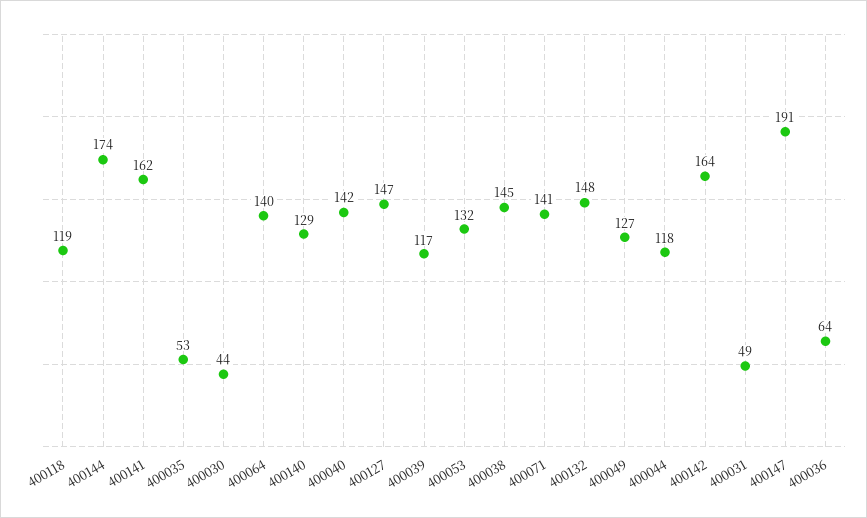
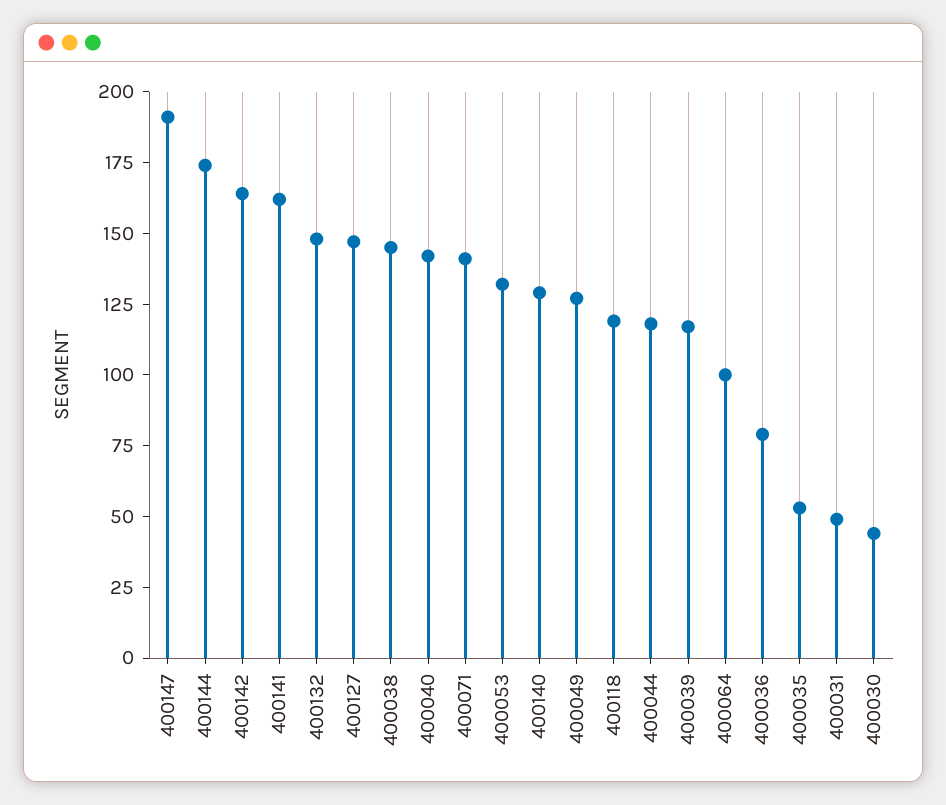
  {
    "400118": 119,
    "400144": 174,
    "400141": 162,
    "400035": 53,
    "400030": 44,
-   "400064": 140,
+   "400064": 100,
    "400140": 129,
    "400040": 142,
    "400127": 147,
    "400039": 117,
    "400053": 132,
    "400038": 145,
    "400071": 141,
    "400132": 148,
    "400049": 127,
    "400044": 118,
    "400142": 164,
    "400031": 49,
    "400147": 191,
-   "400036": 64
+   "400036": 80
  }

